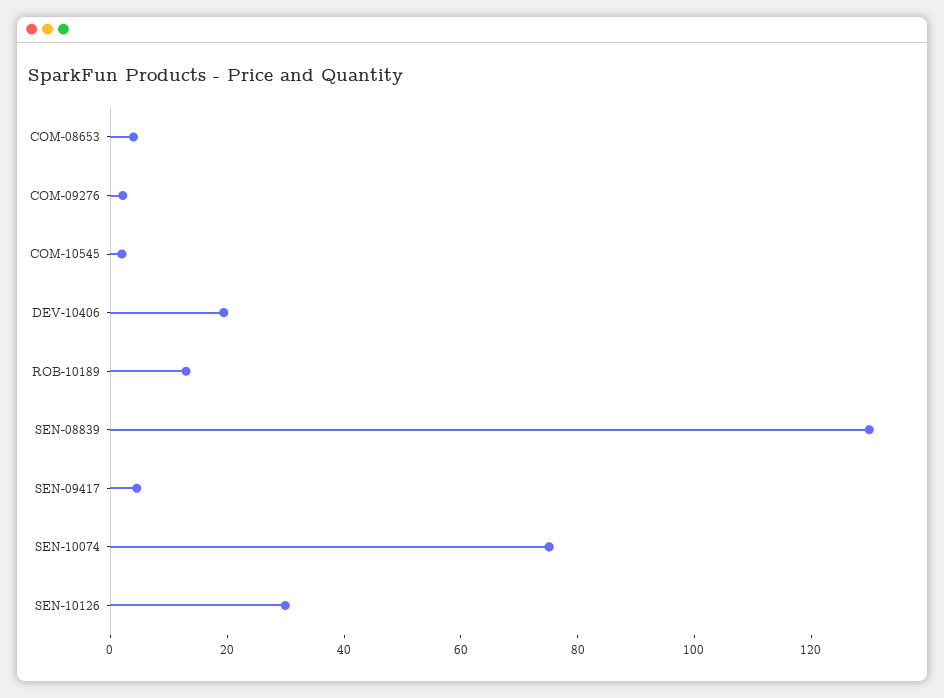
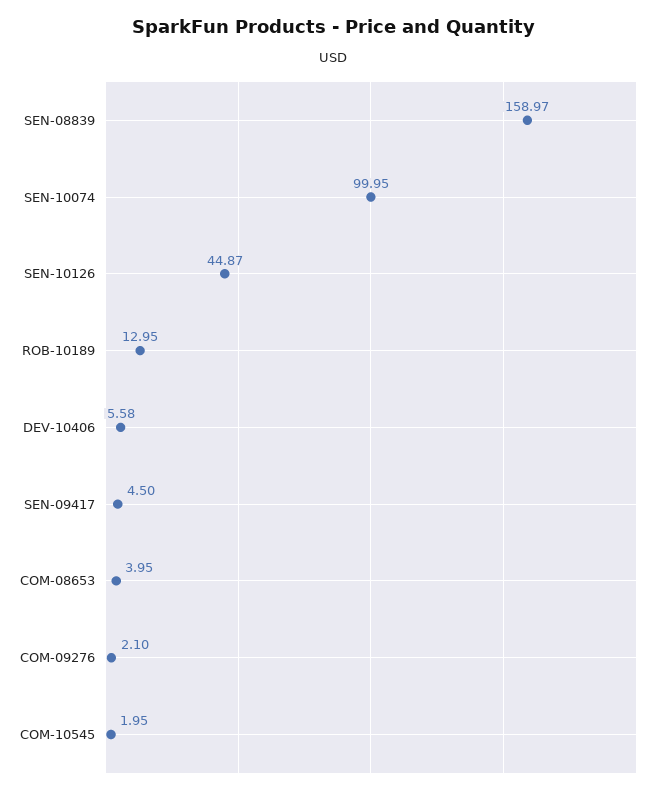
  {
    "COM-08653": 3.95,
    "COM-09276": 2.1,
    "COM-10545": 1.95,
-   "DEV-10406": 20,
+   "DEV-10406": 5.58,
    "ROB-10189": 12.95,
-   "SEN-08839": 130,
+   "SEN-08839": 158.97,
    "SEN-09417": 4.5,
-   "SEN-10074": 75,
+   "SEN-10074": 99.95,
-   "SEN-10126": 30
+   "SEN-10126": 44.87
  }

